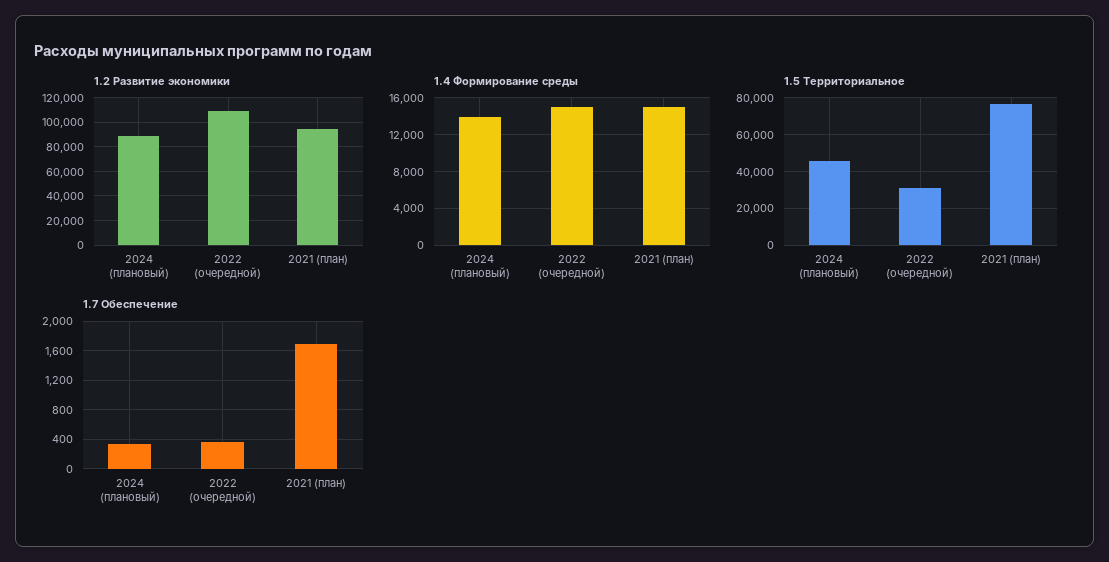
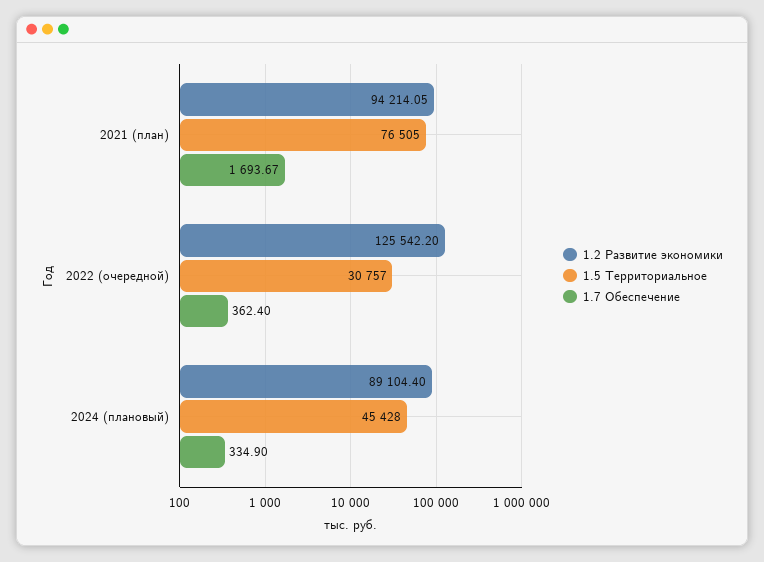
  {
    "1.2 Развитие экономики": {
      "2024 (плановый)": 89104.4,
-     "2022 (очередной)": 110000,
+     "2022 (очередной)": 125542.2,
      "2021 (план)": 94214.05
    },
-   "1.4 Формирование среды": {
-     "2024 (плановый)": 14000,
-     "2022 (очередной)": 15000,
-     "2021 (план)": 15000
-   },
    "1.5 Территориальное": {
      "2024 (плановый)": 45428,
      "2022 (очередной)": 30757,
      "2021 (план)": 76505
    },
    "1.7 Обеспечение": {
      "2024 (плановый)": 334.9,
      "2022 (очередной)": 362.4,
      "2021 (план)": 1693.67
    }
  }

